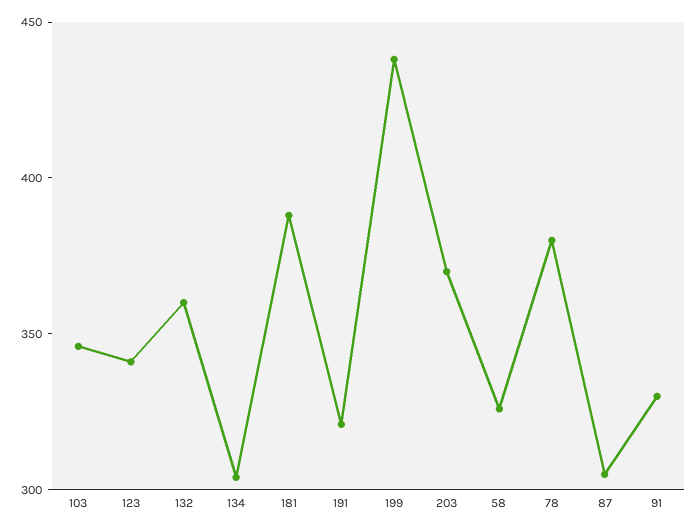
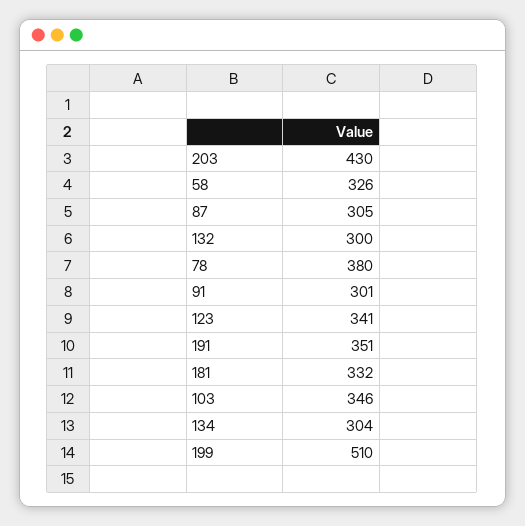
  {
    "103": 346,
    "123": 341,
-   "132": 360,
+   "132": 300,
    "134": 304,
-   "181": 390,
+   "181": 332,
-   "191": 320,
+   "191": 351,
-   "199": 440,
+   "199": 510,
-   "203": 370,
+   "203": 430,
    "58": 326,
    "78": 380,
    "87": 305,
-   "91": 330
+   "91": 301
  }

